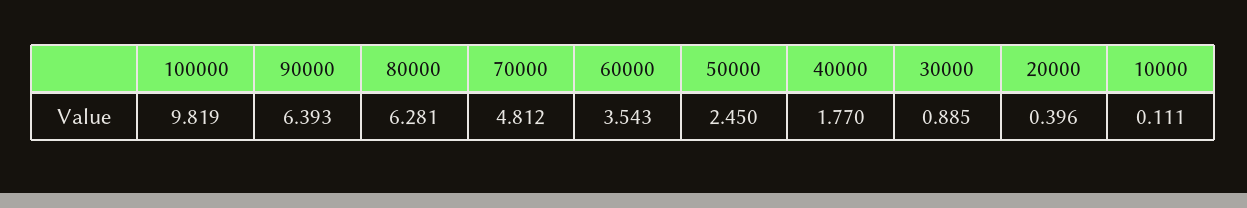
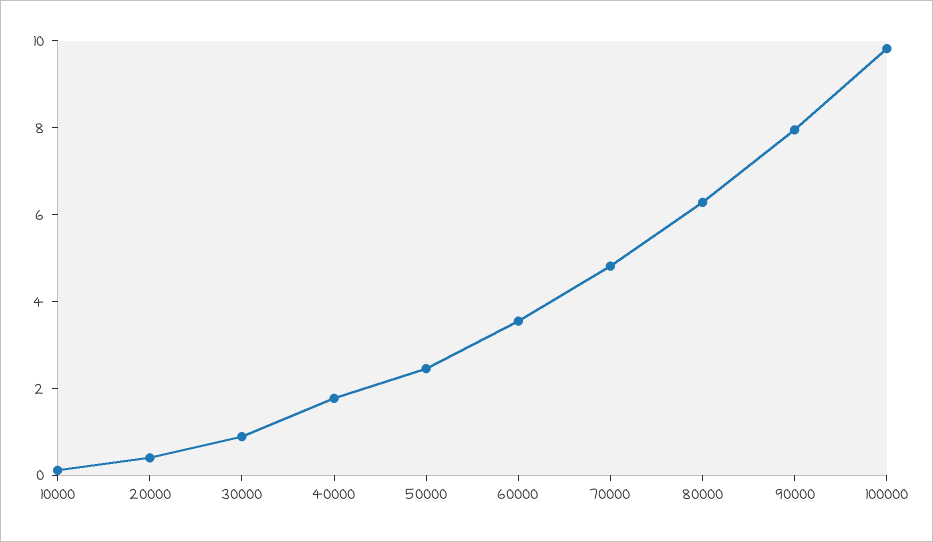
  {
    "100000": 9.819,
-   "90000": 6.393,
+   "90000": 8,
    "80000": 6.281,
    "70000": 4.812,
    "60000": 3.543,
    "50000": 2.45,
    "40000": 1.77,
    "30000": 0.885,
    "20000": 0.396,
    "10000": 0.111
  }

